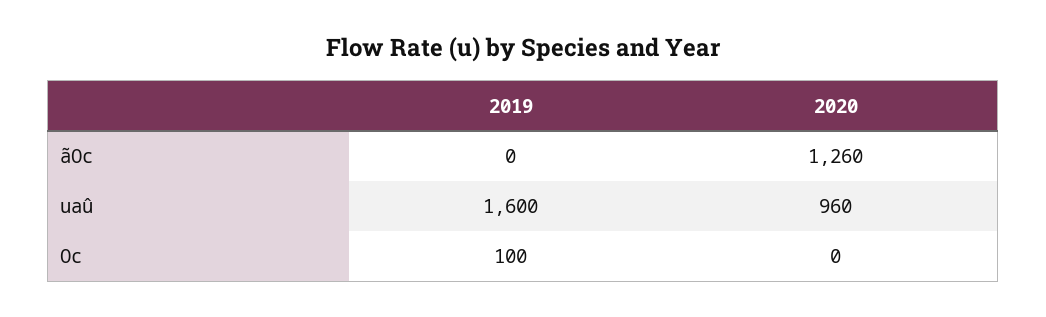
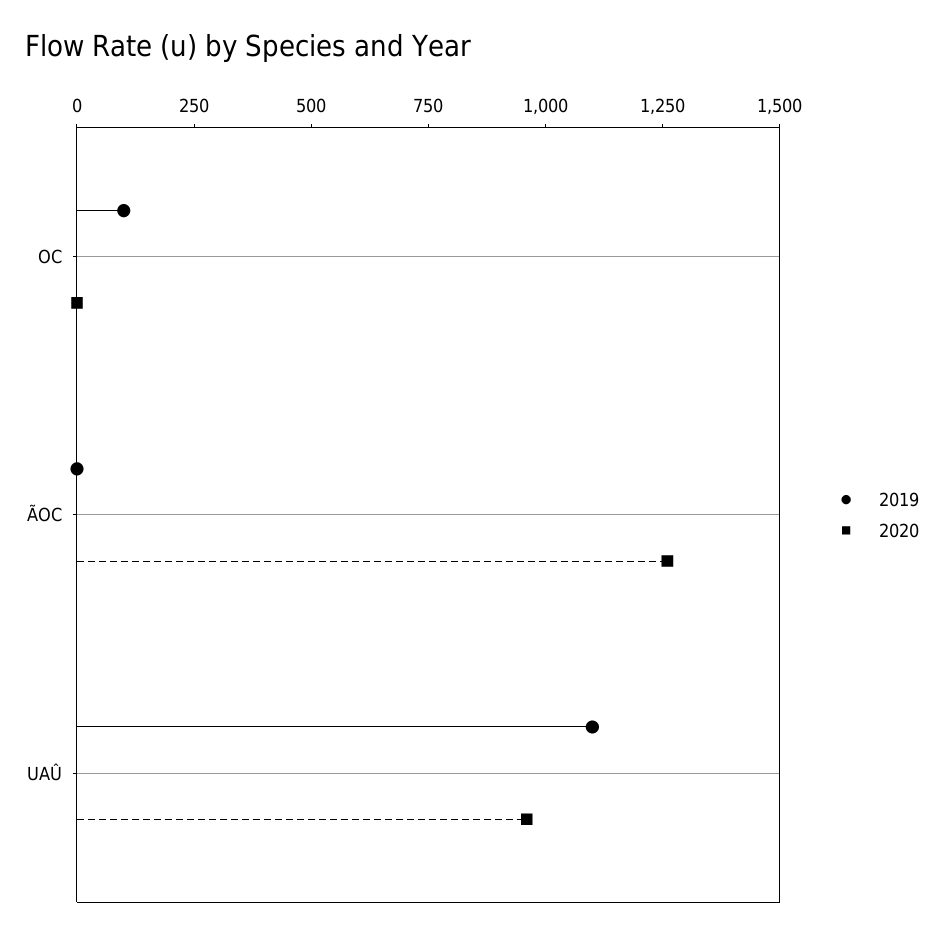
  {
    "2019": {
      "ãOc": 0,
-     "uaû": 1600,
+     "uaû": 1100,
      "Oc": 100
    },
    "2020": {
      "ãOc": 1260,
      "uaû": 960,
      "Oc": 0
    }
  }

